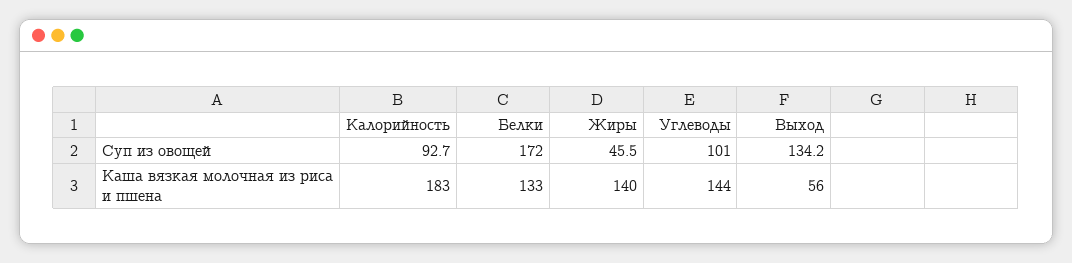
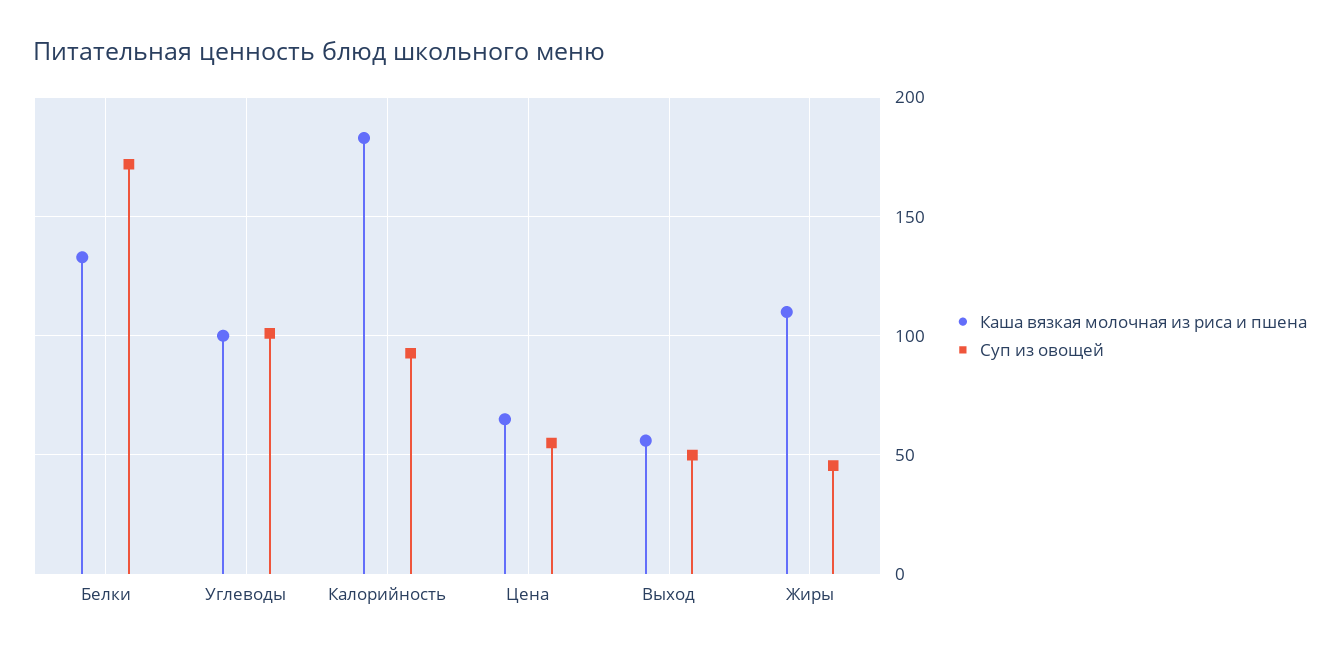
  {
    "Суп из овощей": {
      "Калорийность": 92.7,
      "Белки": 172,
      "Жиры": 45.5,
      "Углеводы": 101,
-     "Выход": 134.2
+     "Выход": 50,
+     "Цена": 55
    },
    "Каша вязкая молочная из риса и пшена": {
      "Калорийность": 183,
      "Белки": 133,
-     "Жиры": 140,
+     "Жиры": 110,
-     "Углеводы": 144,
+     "Углеводы": 100,
-     "Выход": 56
+     "Выход": 56,
+     "Цена": 65
    }
  }

